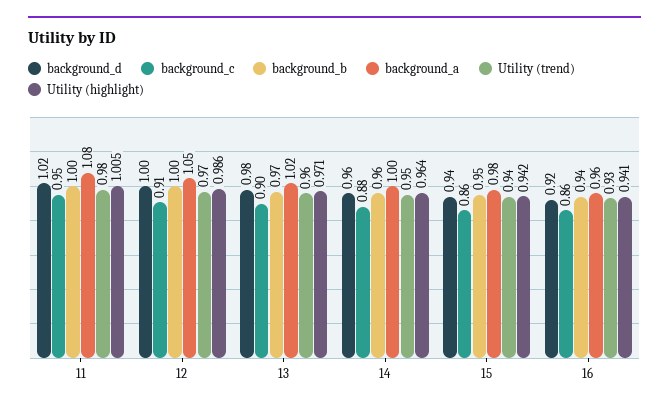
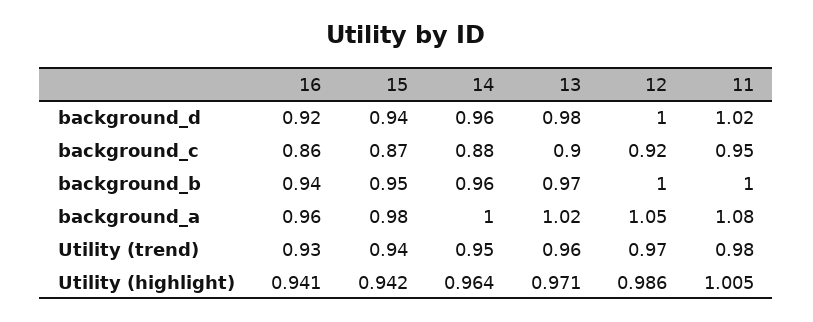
  {
    "background_d": {
      "11": 1.02,
      "12": 1,
      "13": 0.98,
      "14": 0.96,
      "15": 0.94,
      "16": 0.92
    },
    "background_c": {
      "11": 0.95,
-     "12": 0.91,
+     "12": 0.92,
      "13": 0.9,
      "14": 0.88,
-     "15": 0.86,
+     "15": 0.87,
      "16": 0.86
    },
    "background_b": {
      "11": 1,
      "12": 1,
      "13": 0.97,
      "14": 0.96,
      "15": 0.95,
      "16": 0.94
    },
    "background_a": {
      "11": 1.08,
      "12": 1.05,
      "13": 1.02,
      "14": 1,
      "15": 0.98,
      "16": 0.96
    },
    "Utility (trend)": {
      "11": 0.98,
      "12": 0.97,
      "13": 0.96,
      "14": 0.95,
      "15": 0.94,
      "16": 0.93
    },
    "Utility (highlight)": {
      "11": 1.005,
      "12": 0.986,
      "13": 0.971,
      "14": 0.964,
      "15": 0.942,
      "16": 0.941
    }
  }

